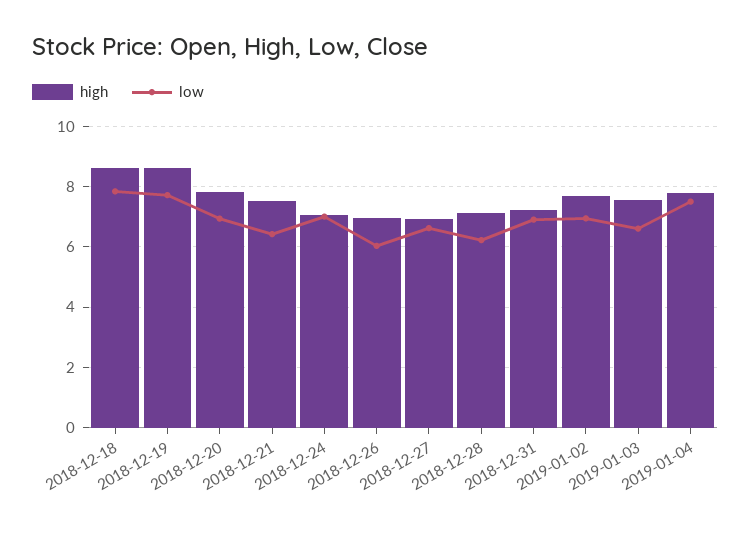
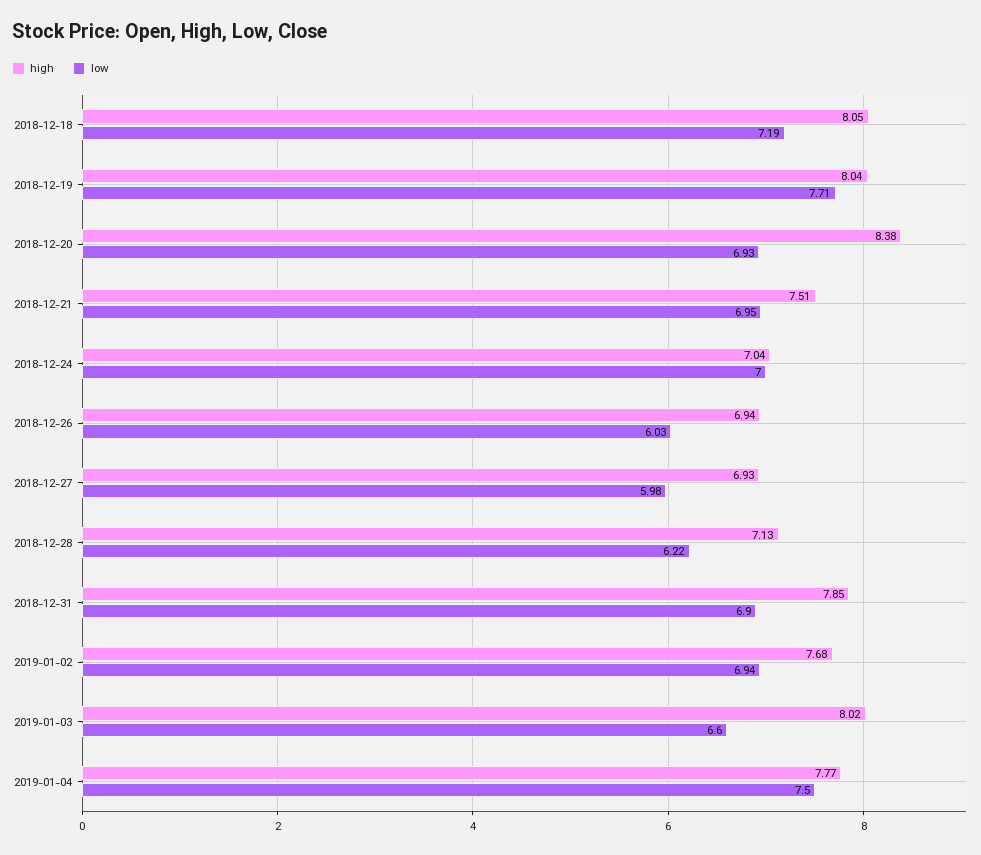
  {
    "high": {
-     "2018-12-18": 8.6,
+     "2018-12-18": 8.05,
-     "2018-12-19": 8.6,
+     "2018-12-19": 8.04,
-     "2018-12-20": 7.8,
+     "2018-12-20": 8.38,
      "2018-12-21": 7.51,
      "2018-12-24": 7.04,
      "2018-12-26": 6.94,
      "2018-12-27": 6.93,
      "2018-12-28": 7.13,
-     "2018-12-31": 7.2,
+     "2018-12-31": 7.85,
      "2019-01-02": 7.68,
-     "2019-01-03": 7.6,
+     "2019-01-03": 8.02,
      "2019-01-04": 7.77
    },
    "low": {
-     "2018-12-18": 7.8,
+     "2018-12-18": 7.19,
      "2018-12-19": 7.71,
      "2018-12-20": 6.93,
-     "2018-12-21": 6.4,
+     "2018-12-21": 6.95,
      "2018-12-24": 7,
      "2018-12-26": 6.03,
-     "2018-12-27": 6.6,
+     "2018-12-27": 5.98,
      "2018-12-28": 6.22,
      "2018-12-31": 6.9,
      "2019-01-02": 6.94,
      "2019-01-03": 6.6,
      "2019-01-04": 7.5
    }
  }

